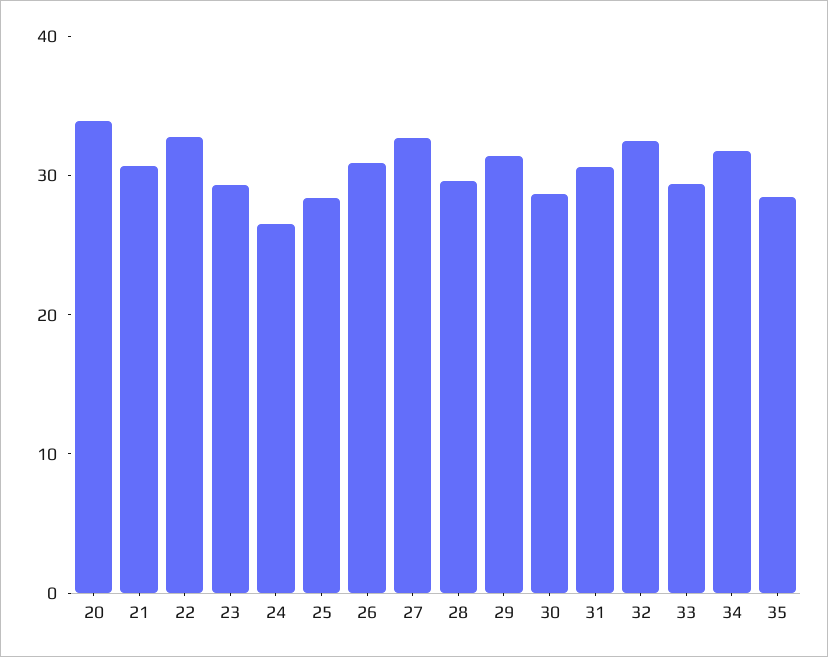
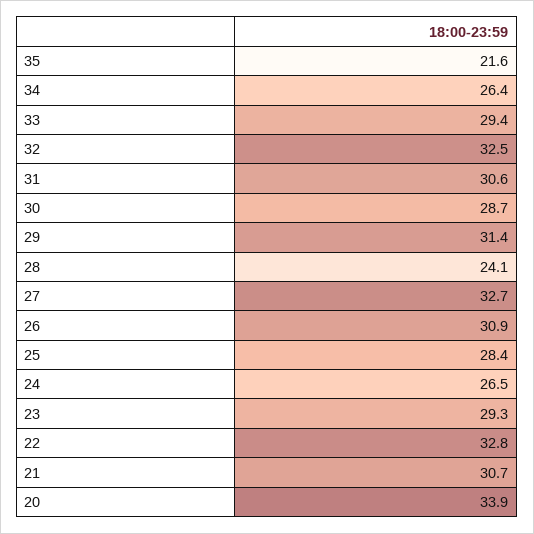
  {
    "20": 33.9,
    "21": 30.7,
    "22": 32.8,
    "23": 29.3,
    "24": 26.5,
    "25": 28.4,
    "26": 30.9,
    "27": 32.7,
-   "28": 30,
+   "28": 24.1,
    "29": 31.4,
    "30": 28.7,
    "31": 30.6,
    "32": 32.5,
    "33": 29.4,
-   "34": 32,
+   "34": 26.4,
-   "35": 28
+   "35": 21.6
  }

